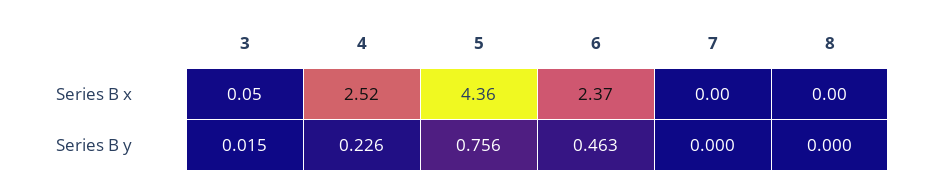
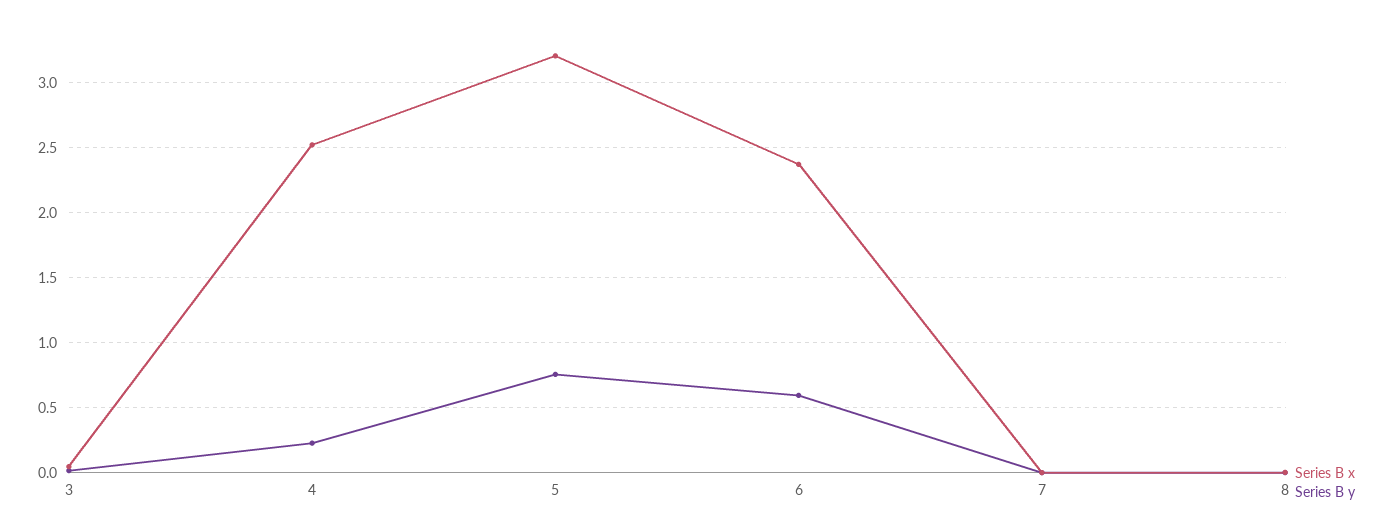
  {
    "Series B x": {
      "3": 0.05,
      "4": 2.52,
-     "5": 4.36,
+     "5": 3.2,
      "6": 2.37,
      "7": 0,
      "8": 0
    },
    "Series B y": {
      "3": 0.015,
      "4": 0.226,
      "5": 0.756,
-     "6": 0.463,
+     "6": 0.6,
      "7": 0,
      "8": 0
    }
  }

